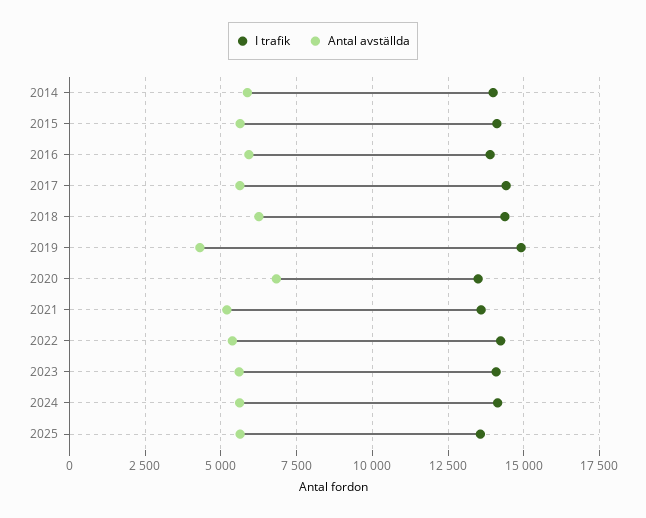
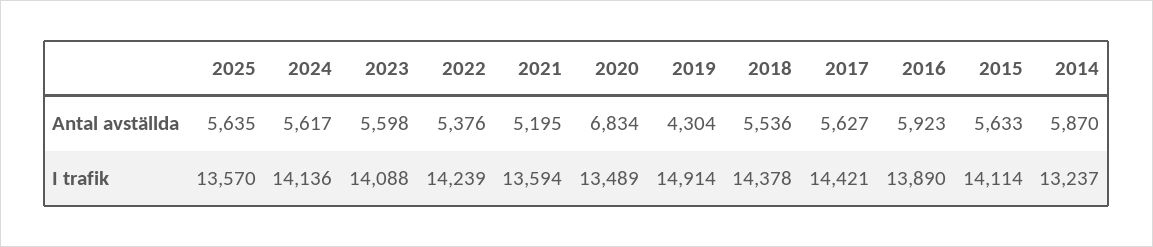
  {
    "I trafik": {
-     "2014": 14000,
+     "2014": 13237,
      "2015": 14114,
      "2016": 13890,
      "2017": 14421,
      "2018": 14378,
      "2019": 14914,
      "2020": 13489,
      "2021": 13594,
      "2022": 14239,
      "2023": 14088,
      "2024": 14136,
      "2025": 13570
    },
    "Antal avställda": {
      "2014": 5870,
      "2015": 5633,
      "2016": 5923,
      "2017": 5627,
-     "2018": 6250,
+     "2018": 5536,
      "2019": 4304,
      "2020": 6834,
      "2021": 5195,
      "2022": 5376,
      "2023": 5598,
      "2024": 5617,
      "2025": 5635
    }
  }

